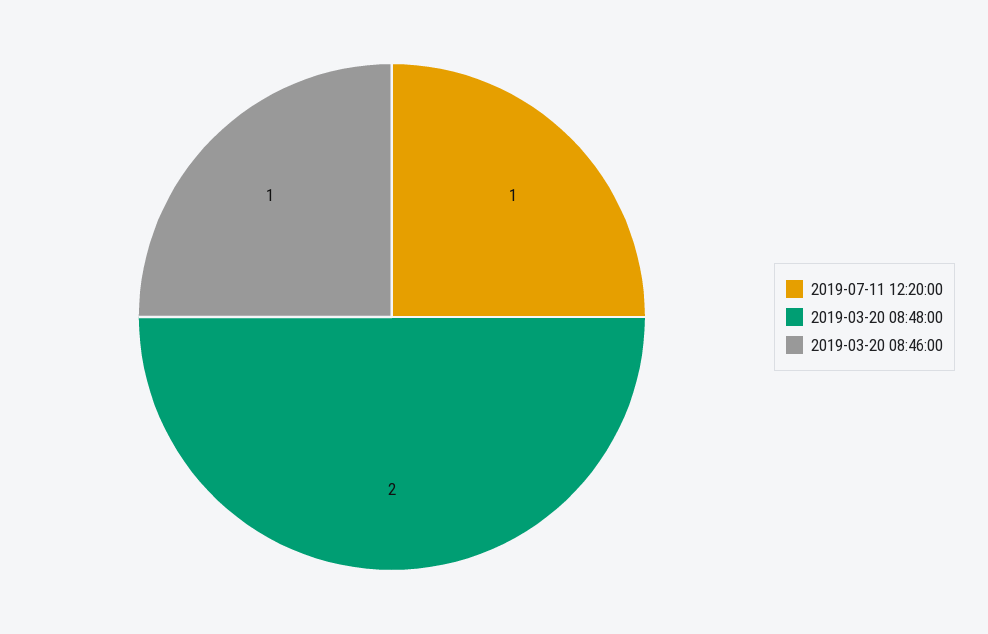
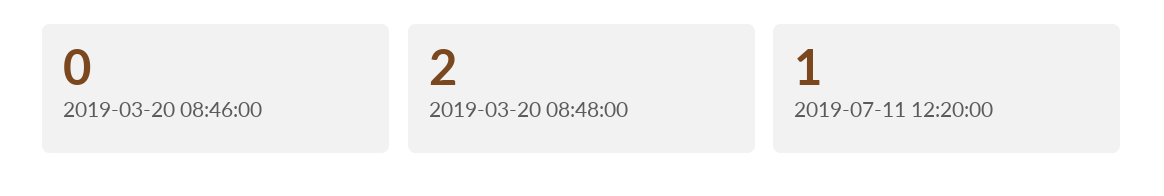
  {
    "2019-07-11 12:20:00": 1,
    "2019-03-20 08:48:00": 2,
-   "2019-03-20 08:46:00": 1
+   "2019-03-20 08:46:00": 0
  }

